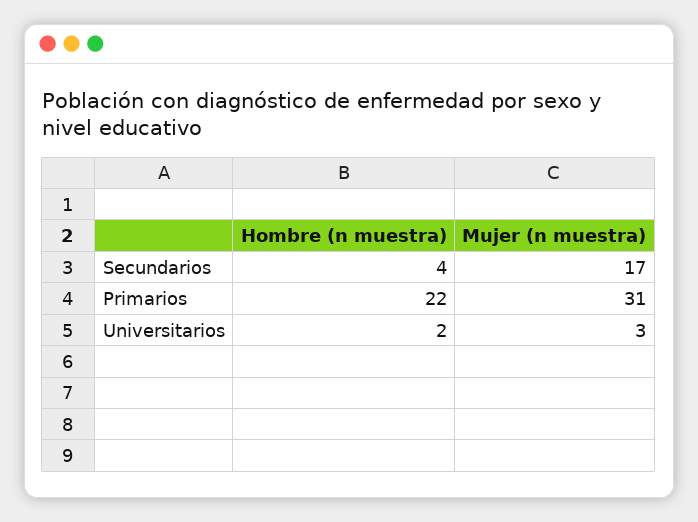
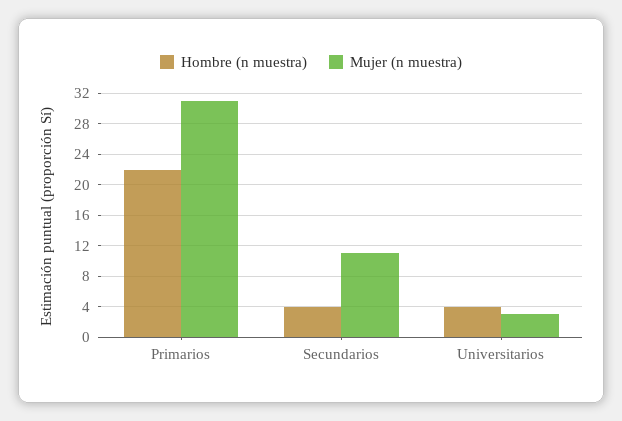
  {
    "Hombre (n muestra)": {
      "Secundarios": 4,
      "Primarios": 22,
-     "Universitarios": 2
+     "Universitarios": 4
    },
    "Mujer (n muestra)": {
-     "Secundarios": 17,
+     "Secundarios": 11,
      "Primarios": 31,
      "Universitarios": 3
    }
  }

